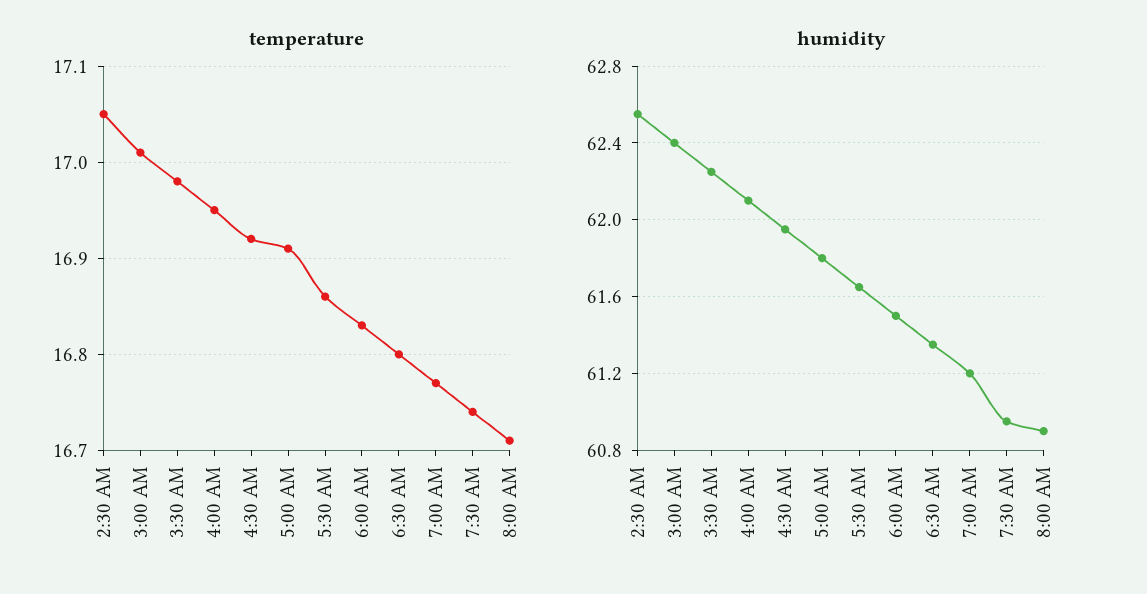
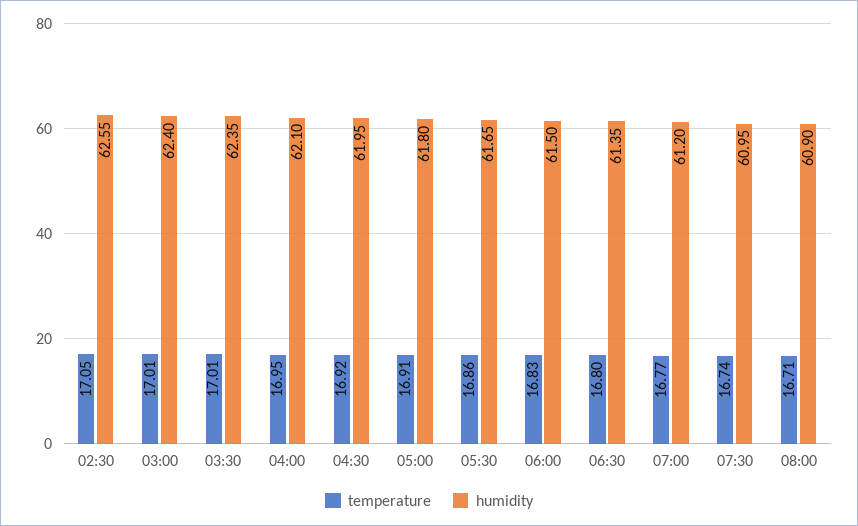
  {
    "temperature": {
      "2:30 AM": 17.05,
      "3:00 AM": 17.01,
-     "3:30 AM": 16.98,
+     "3:30 AM": 17.01,
      "4:00 AM": 16.95,
      "4:30 AM": 16.92,
      "5:00 AM": 16.91,
      "5:30 AM": 16.86,
      "6:00 AM": 16.83,
      "6:30 AM": 16.8,
      "7:00 AM": 16.77,
      "7:30 AM": 16.74,
      "8:00 AM": 16.71
    },
    "humidity": {
      "2:30 AM": 62.55,
      "3:00 AM": 62.4,
-     "3:30 AM": 62.25,
+     "3:30 AM": 62.35,
      "4:00 AM": 62.1,
      "4:30 AM": 61.95,
      "5:00 AM": 61.8,
      "5:30 AM": 61.65,
      "6:00 AM": 61.5,
      "6:30 AM": 61.35,
      "7:00 AM": 61.2,
      "7:30 AM": 60.95,
      "8:00 AM": 60.9
    }
  }

